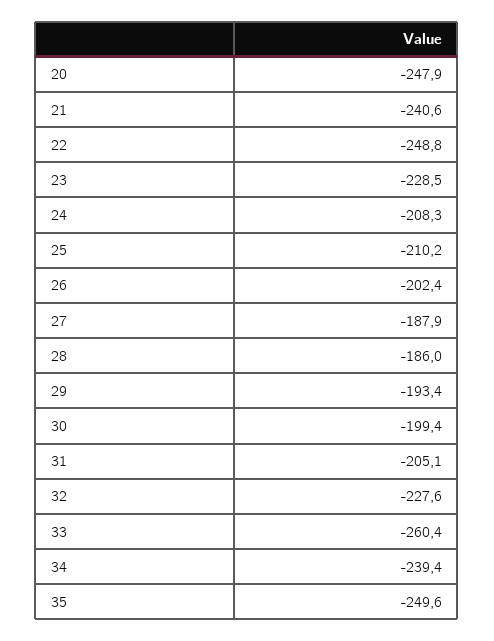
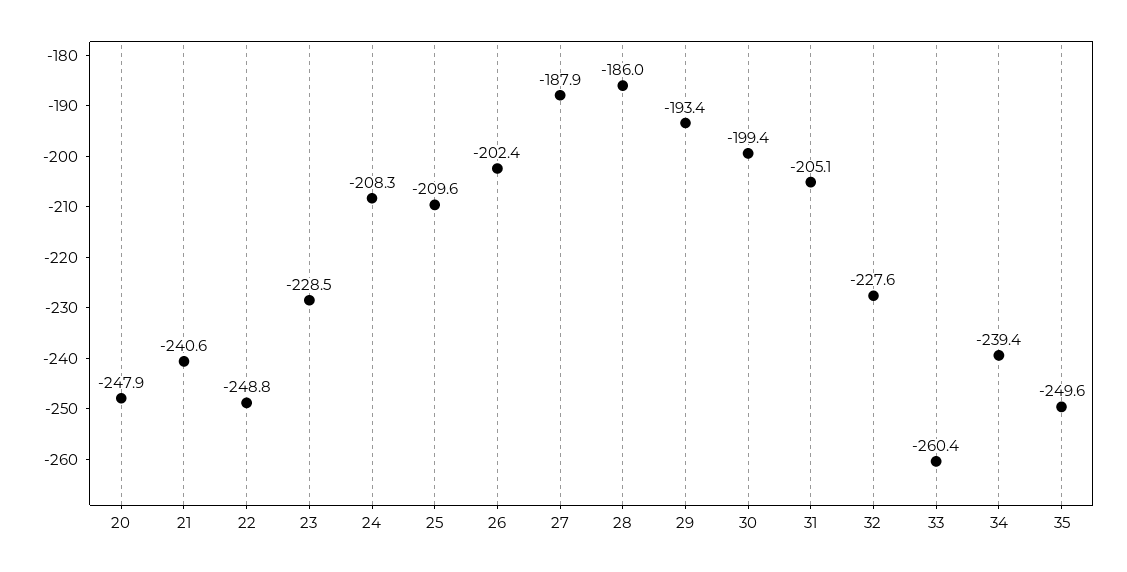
  {
    "20": -247.9,
    "21": -240.6,
    "22": -248.8,
    "23": -228.5,
    "24": -208.3,
-   "25": -210.2,
+   "25": -209.6,
    "26": -202.4,
    "27": -187.9,
    "28": -186,
    "29": -193.4,
    "30": -199.4,
    "31": -205.1,
    "32": -227.6,
    "33": -260.4,
    "34": -239.4,
    "35": -249.6
  }

